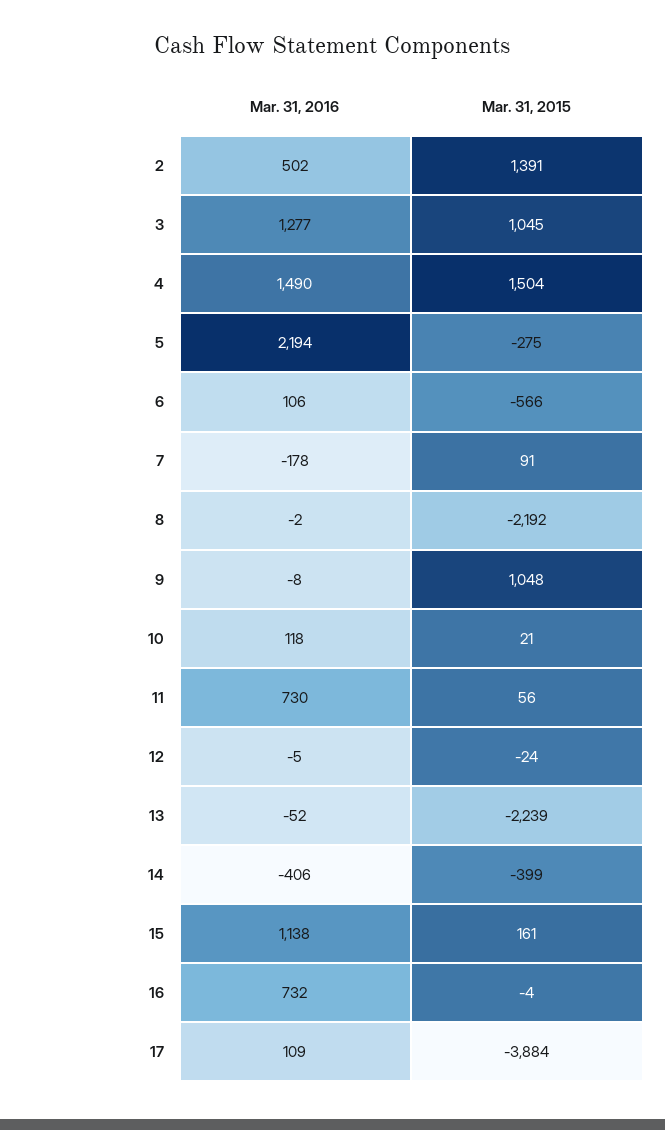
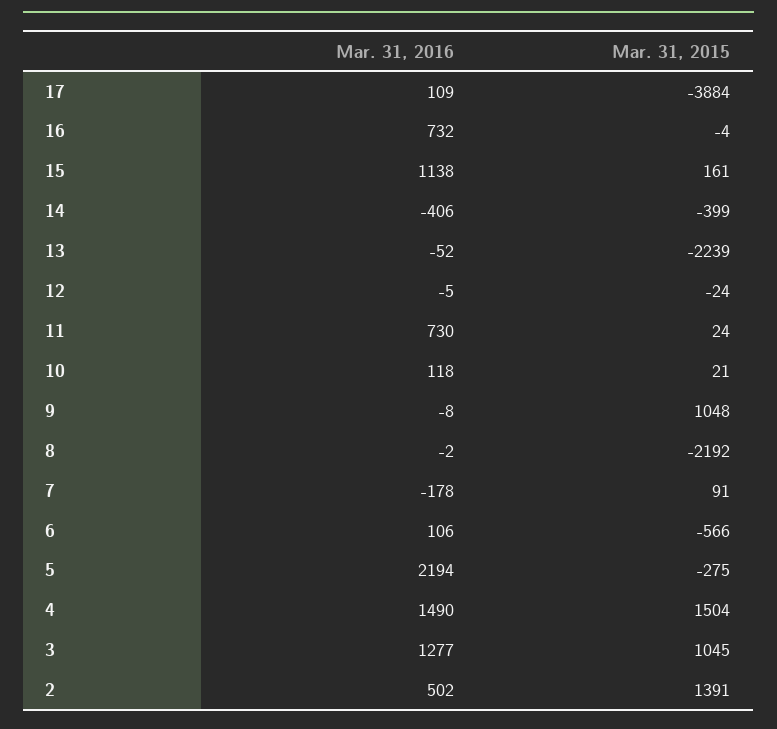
  {
    "Mar. 31, 2016": {
      "2": 502,
      "3": 1277,
      "4": 1490,
      "5": 2194,
      "6": 106,
      "7": -178,
      "8": -2,
      "9": -8,
      "10": 118,
      "11": 730,
      "12": -5,
      "13": -52,
      "14": -406,
      "15": 1138,
      "16": 732,
      "17": 109
    },
    "Mar. 31, 2015": {
      "2": 1391,
      "3": 1045,
      "4": 1504,
      "5": -275,
      "6": -566,
      "7": 91,
      "8": -2192,
      "9": 1048,
      "10": 21,
-     "11": 56,
+     "11": 24,
      "12": -24,
      "13": -2239,
      "14": -399,
      "15": 161,
      "16": -4,
      "17": -3884
    }
  }

